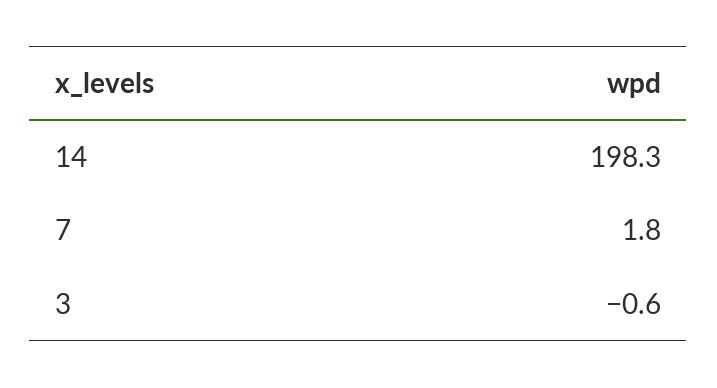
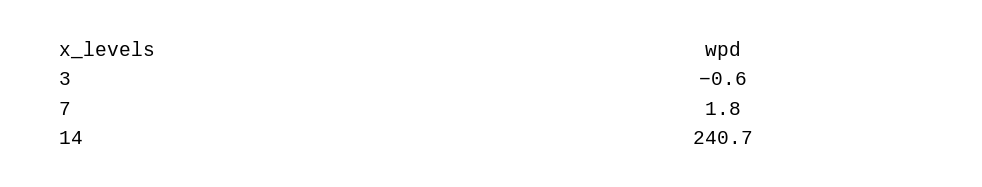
  {
-   "14": 198.3,
+   "14": 240.7,
    "7": 1.8,
    "3": -0.6
  }

